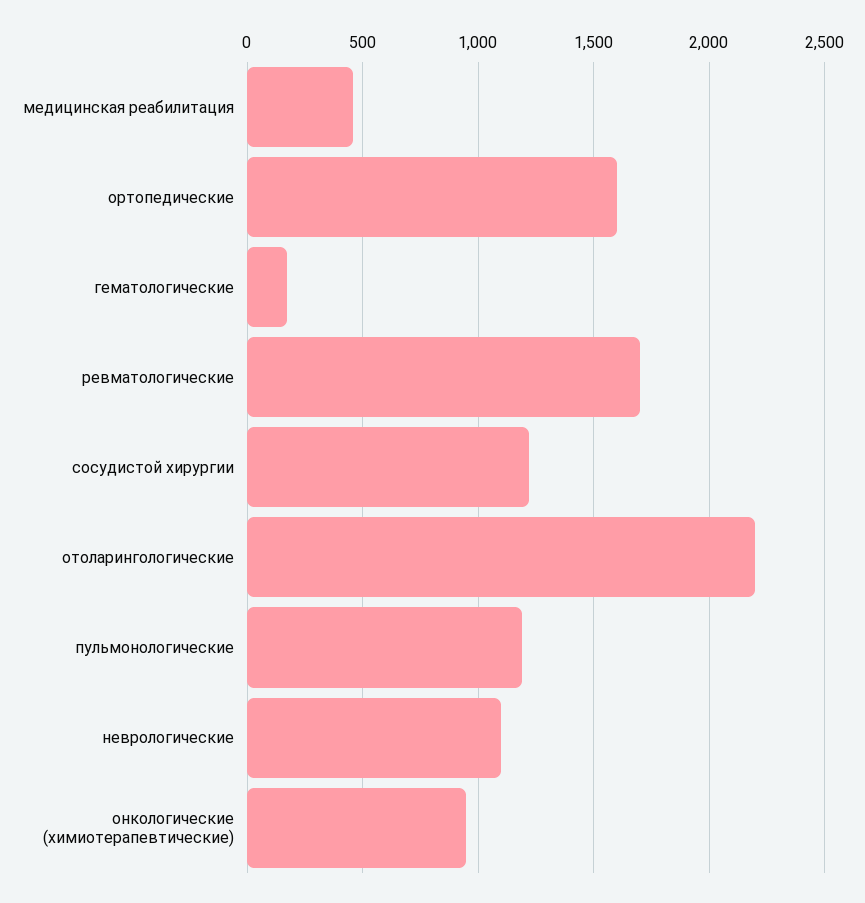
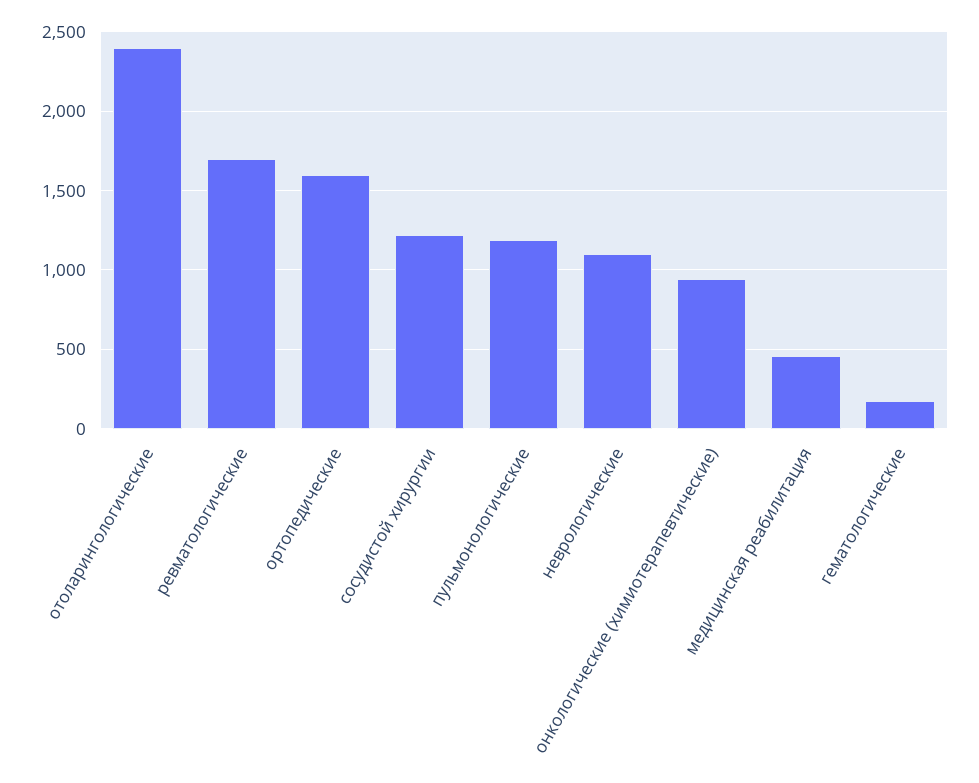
  {
    "медицинская реабилитация": 450,
    "ортопедические": 1600,
    "гематологические": 150,
    "ревматологические": 1700,
    "сосудистой хирургии": 1200,
-   "отоларингологические": 2200,
+   "отоларингологические": 2400,
    "пульмонологические": 1200,
    "неврологические": 1100,
    "онкологические (химиотерапевтические)": 950
  }

